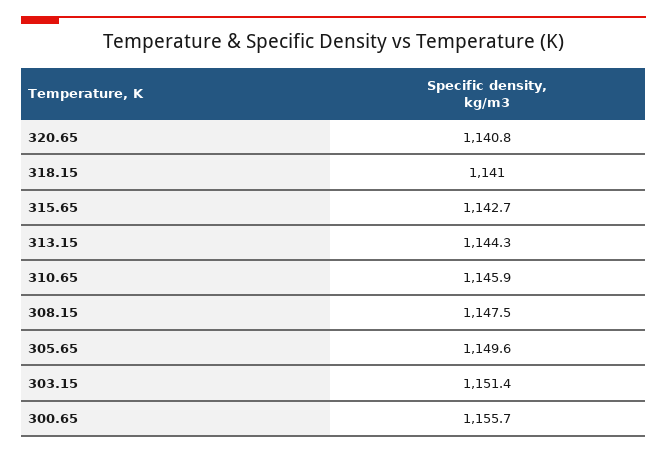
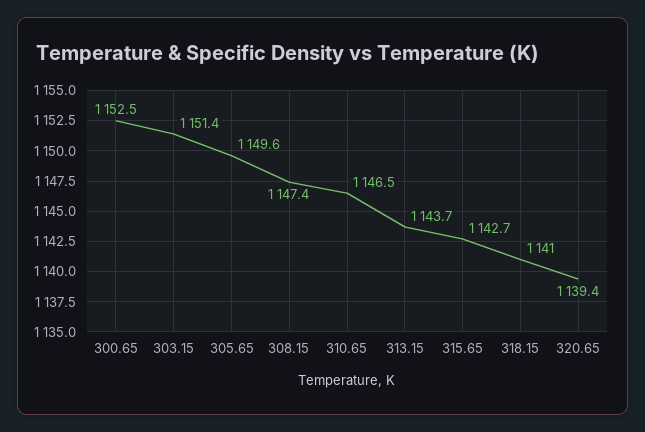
  {
-   "320.65": 1140.8,
+   "320.65": 1139.4,
    "318.15": 1141,
    "315.65": 1142.7,
-   "313.15": 1144.3,
+   "313.15": 1143.7,
-   "310.65": 1145.9,
+   "310.65": 1146.5,
-   "308.15": 1147.5,
+   "308.15": 1147.4,
    "305.65": 1149.6,
    "303.15": 1151.4,
-   "300.65": 1155.7
+   "300.65": 1152.5
  }

